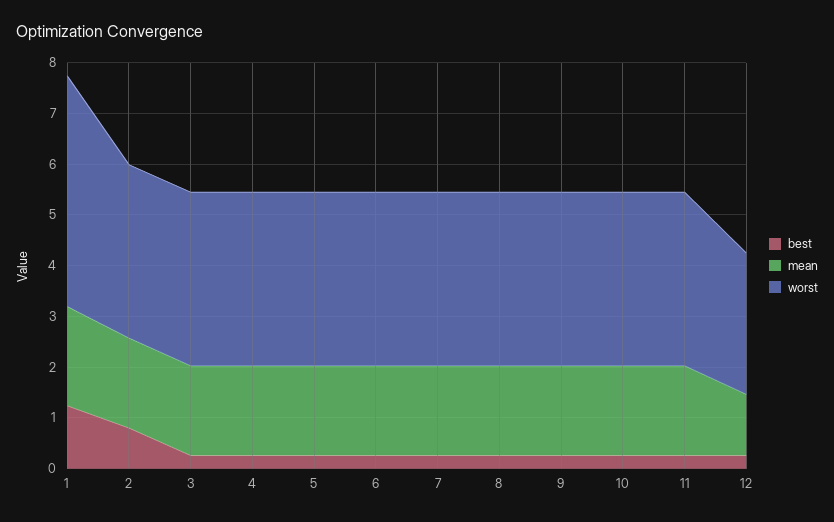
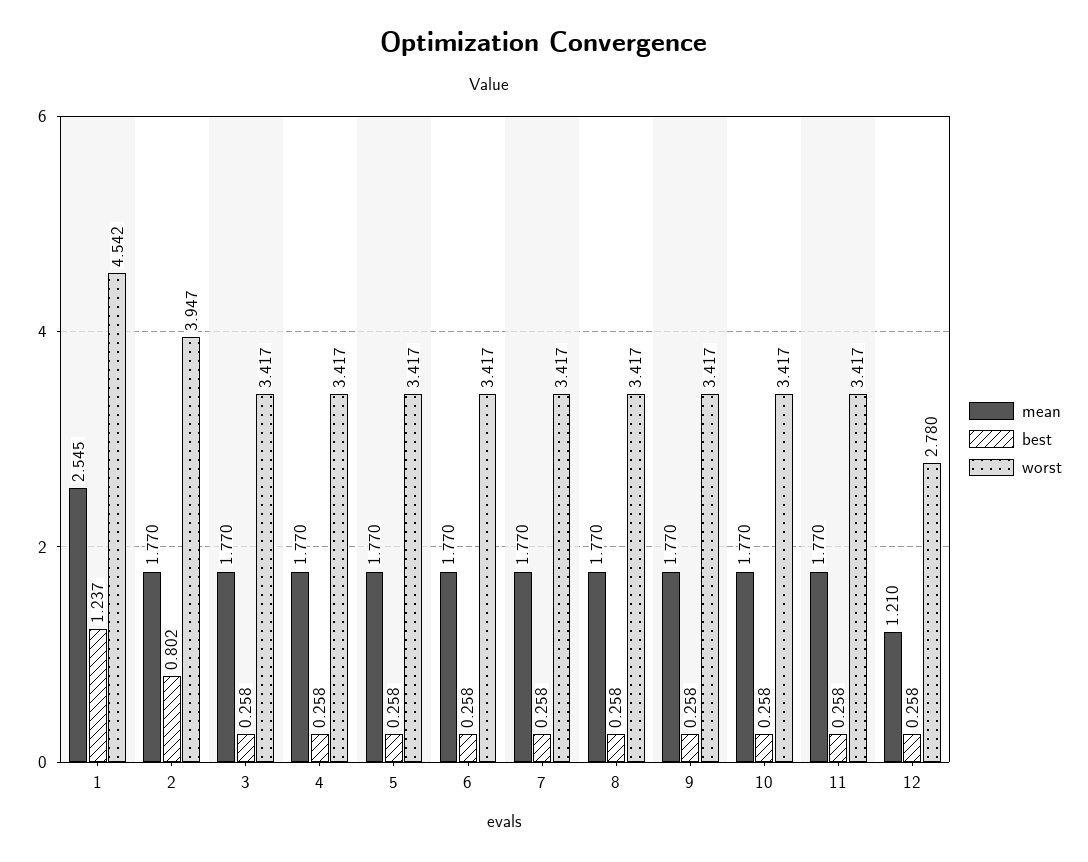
  {
    "best": {
      "1": 1.237,
      "2": 0.802,
      "3": 0.258,
      "4": 0.258,
      "5": 0.258,
      "6": 0.258,
      "7": 0.258,
      "8": 0.258,
      "9": 0.258,
      "10": 0.258,
      "11": 0.258,
      "12": 0.258
    },
    "mean": {
-     "1": 2,
+     "1": 2.545,
      "2": 1.77,
      "3": 1.77,
      "4": 1.77,
      "5": 1.77,
      "6": 1.77,
      "7": 1.77,
      "8": 1.77,
      "9": 1.77,
      "10": 1.77,
      "11": 1.77,
      "12": 1.21
    },
    "worst": {
      "1": 4.542,
-     "2": 3.4,
+     "2": 3.947,
      "3": 3.417,
      "4": 3.417,
      "5": 3.417,
      "6": 3.417,
      "7": 3.417,
      "8": 3.417,
      "9": 3.417,
      "10": 3.417,
      "11": 3.417,
      "12": 2.78
    }
  }

